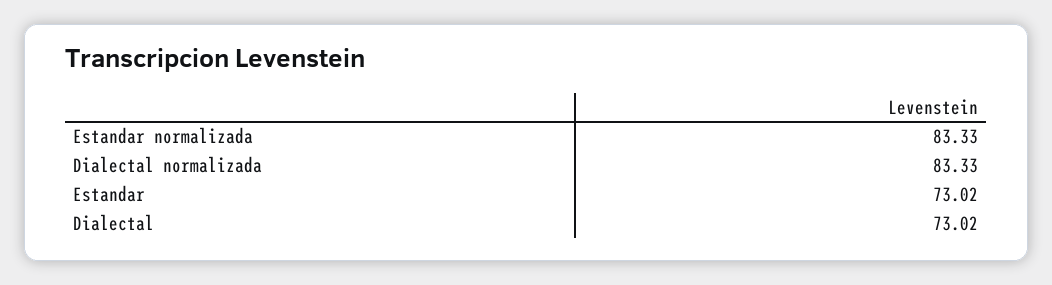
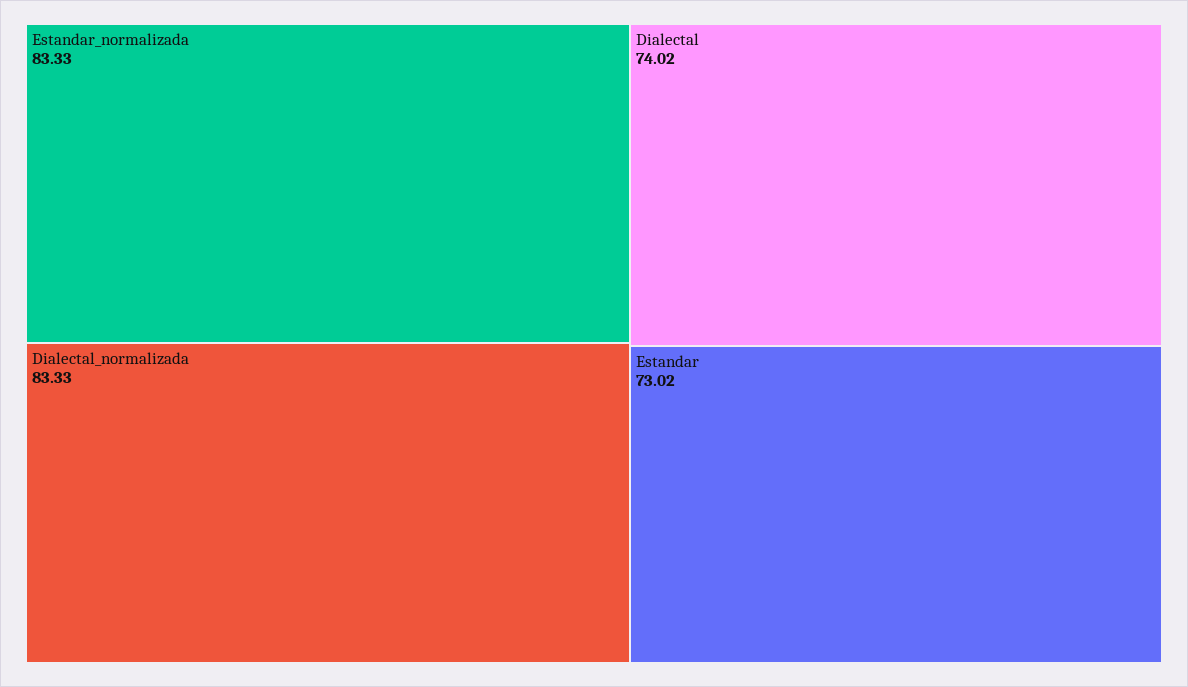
  {
    "Estandar normalizada": 83.33,
    "Dialectal normalizada": 83.33,
    "Estandar": 73.02,
-   "Dialectal": 73.02
+   "Dialectal": 74.02
  }

